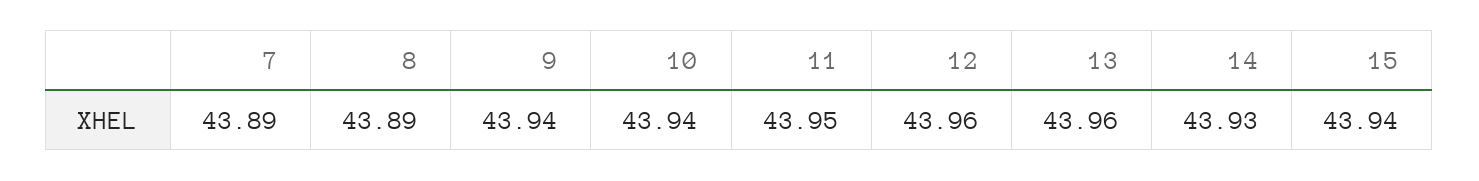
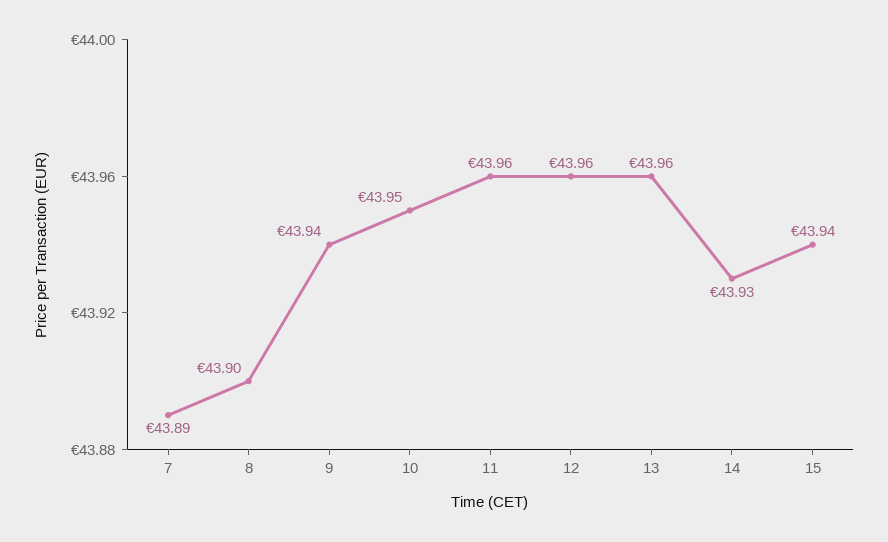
  {
    "7": 43.89,
-   "8": 43.89,
+   "8": 43.9,
    "9": 43.94,
-   "10": 43.94,
+   "10": 43.95,
-   "11": 43.95,
+   "11": 43.96,
    "12": 43.96,
    "13": 43.96,
    "14": 43.93,
    "15": 43.94
  }

